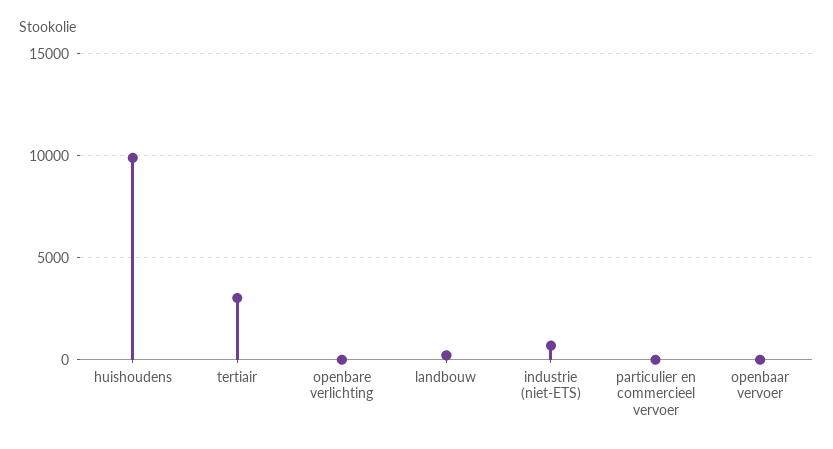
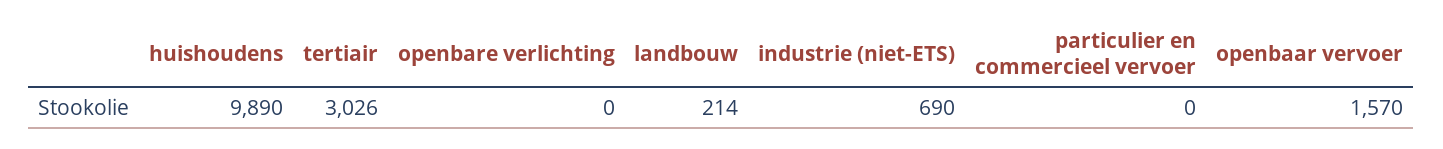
  {
    "huishoudens": 9890,
    "tertiair": 3026,
    "openbare verlichting": 0,
    "landbouw": 214,
    "industrie (niet-ETS)": 690,
    "particulier en commercieel vervoer": 0,
-   "openbaar vervoer": 0
+   "openbaar vervoer": 1570
  }

